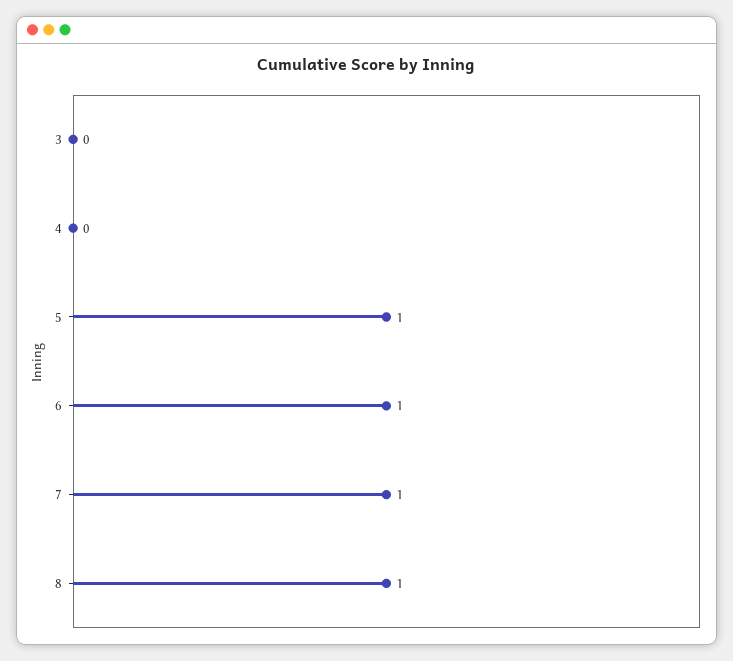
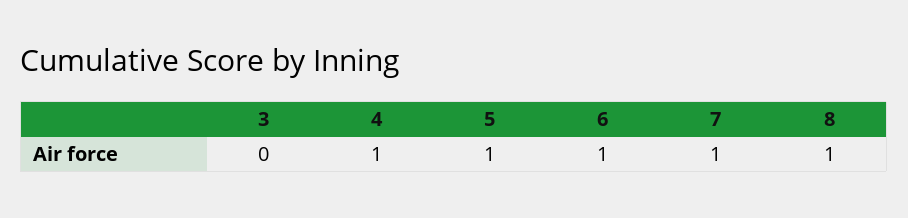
  {
    "3": 0,
-   "4": 0,
+   "4": 1,
    "5": 1,
    "6": 1,
    "7": 1,
    "8": 1
  }

